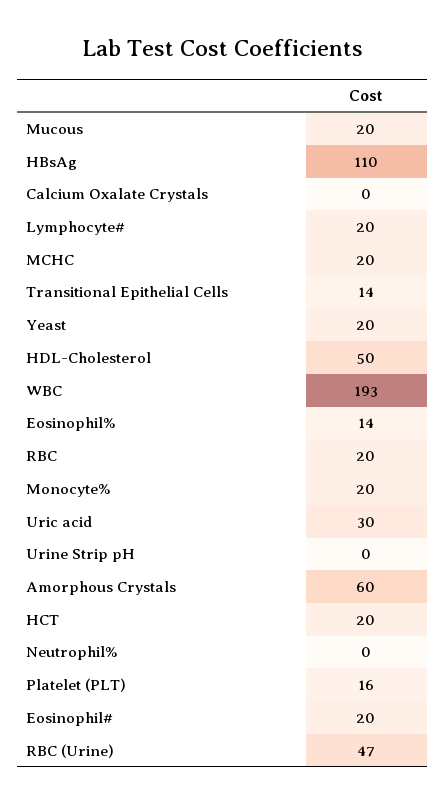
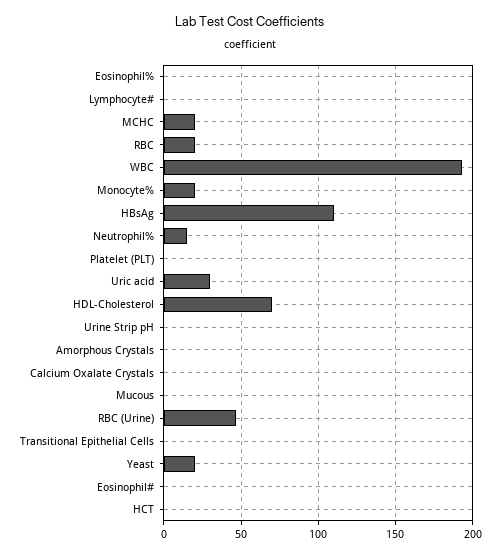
  {
-   "Mucous": 20,
+   "Mucous": 0,
    "HBsAg": 110,
    "Calcium Oxalate Crystals": 0,
-   "Lymphocyte#": 20,
+   "Lymphocyte#": 0,
    "MCHC": 20,
-   "Transitional Epithelial Cells": 14,
+   "Transitional Epithelial Cells": 0,
    "Yeast": 20,
-   "HDL-Cholesterol": 50,
+   "HDL-Cholesterol": 70,
    "WBC": 193,
-   "Eosinophil%": 14,
+   "Eosinophil%": 0,
    "RBC": 20,
    "Monocyte%": 20,
    "Uric acid": 30,
    "Urine Strip pH": 0,
-   "Amorphous Crystals": 60,
+   "Amorphous Crystals": 0,
-   "HCT": 20,
+   "HCT": 0,
-   "Neutrophil%": 0,
+   "Neutrophil%": 15,
-   "Platelet (PLT)": 16,
+   "Platelet (PLT)": 0,
-   "Eosinophil#": 20,
+   "Eosinophil#": 0,
    "RBC (Urine)": 47
  }

